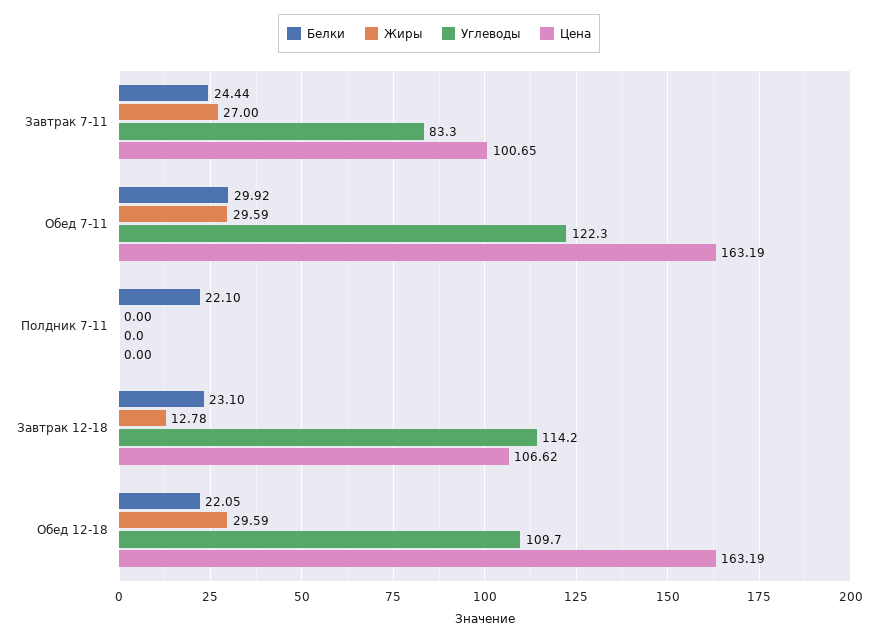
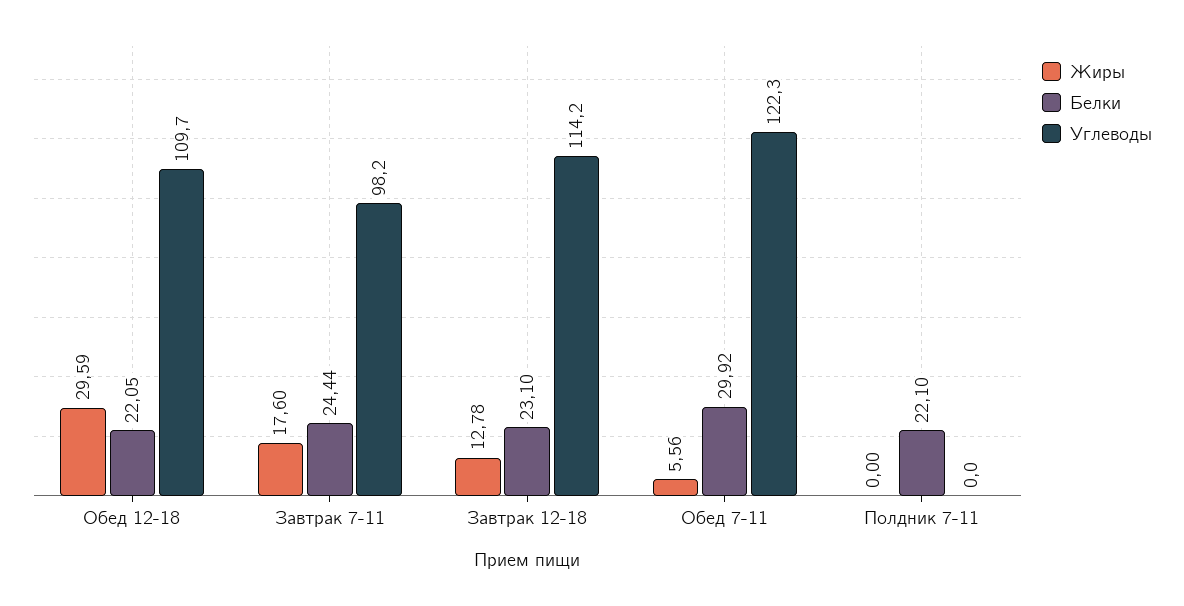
  {
    "Белки": {
      "Завтрак 7-11": 24.44,
      "Обед 7-11": 29.92,
      "Полдник 7-11": 22.1,
      "Завтрак 12-18": 23.1,
      "Обед 12-18": 22.05
    },
    "Жиры": {
-     "Завтрак 7-11": 27,
+     "Завтрак 7-11": 17.6,
-     "Обед 7-11": 29.59,
+     "Обед 7-11": 5.56,
      "Полдник 7-11": 0,
      "Завтрак 12-18": 12.78,
      "Обед 12-18": 29.59
    },
    "Углеводы": {
-     "Завтрак 7-11": 83.3,
+     "Завтрак 7-11": 98.2,
      "Обед 7-11": 122.3,
      "Полдник 7-11": 0,
      "Завтрак 12-18": 114.2,
      "Обед 12-18": 109.7
-   },
+   }
-   "Цена": {
-     "Завтрак 7-11": 100.65,
-     "Обед 7-11": 163.19,
-     "Полдник 7-11": 0,
-     "Завтрак 12-18": 106.62,
-     "Обед 12-18": 163.19
-   }
  }

